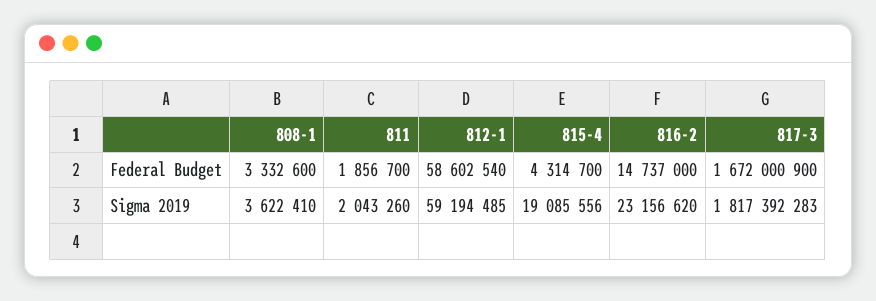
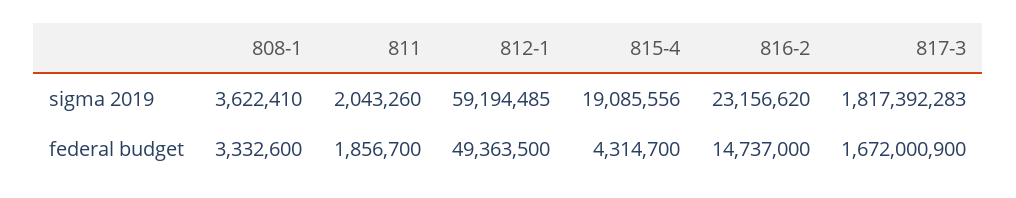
  {
    "808-1": {
      "Federal Budget": 3332600,
      "Sigma 2019": 3622410
    },
    "811": {
      "Federal Budget": 1856700,
      "Sigma 2019": 2043260
    },
    "812-1": {
-     "Federal Budget": 58602540,
+     "Federal Budget": 49363500,
      "Sigma 2019": 59194485
    },
    "815-4": {
      "Federal Budget": 4314700,
      "Sigma 2019": 19085556
    },
    "816-2": {
      "Federal Budget": 14737000,
      "Sigma 2019": 23156620
    },
    "817-3": {
      "Federal Budget": 1672000900,
      "Sigma 2019": 1817392283
    }
  }

